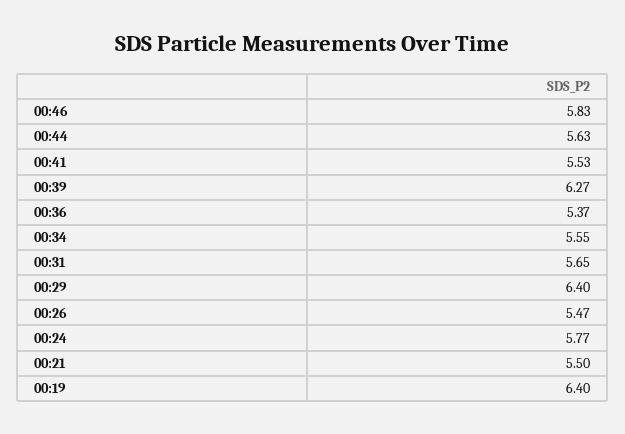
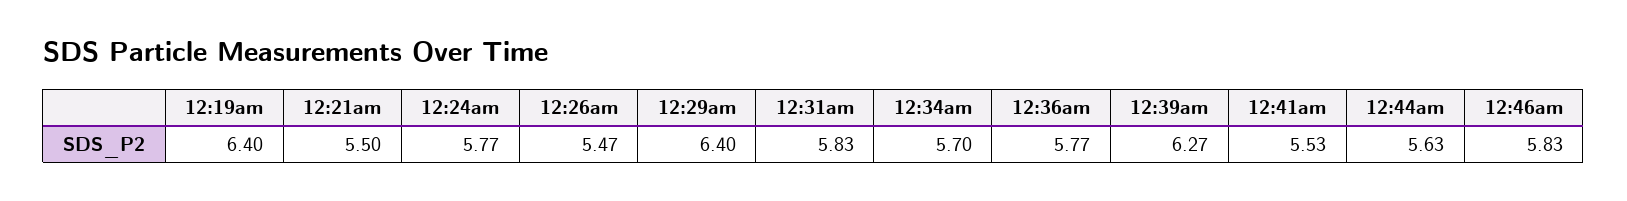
  {
    "00:46": 5.83,
    "00:44": 5.63,
    "00:41": 5.53,
    "00:39": 6.27,
-   "00:36": 5.37,
+   "00:36": 5.77,
-   "00:34": 5.55,
+   "00:34": 5.7,
-   "00:31": 5.65,
+   "00:31": 5.83,
    "00:29": 6.4,
    "00:26": 5.47,
    "00:24": 5.77,
    "00:21": 5.5,
    "00:19": 6.4
  }

